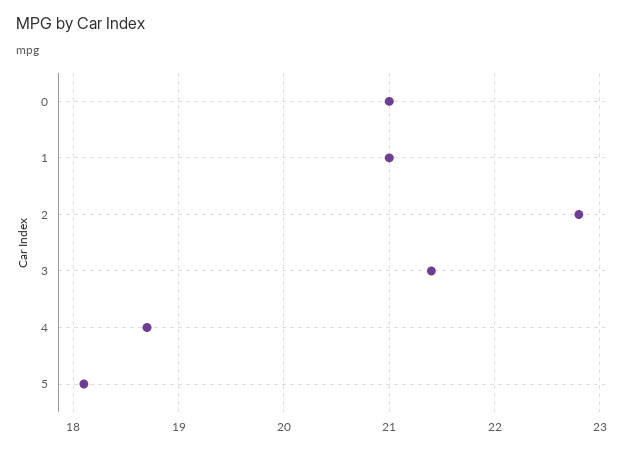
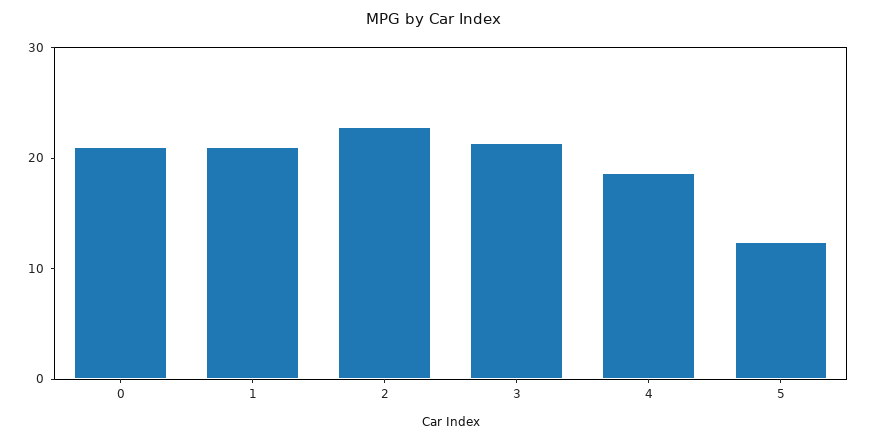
  {
    "0": 21,
    "1": 21,
    "2": 22.8,
    "3": 21.4,
    "4": 18.7,
-   "5": 18.1
+   "5": 12
  }

